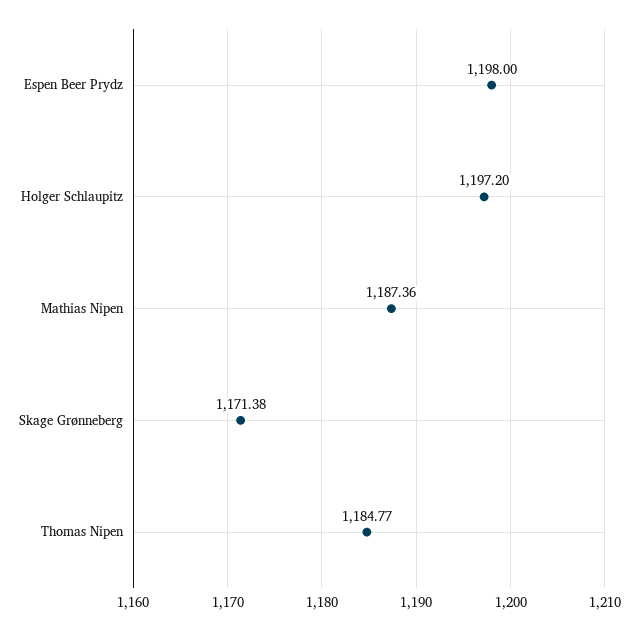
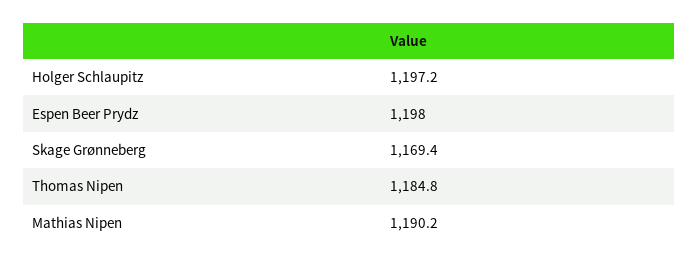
  {
    "Espen Beer Prydz": 1198,
    "Holger Schlaupitz": 1197.2,
-   "Mathias Nipen": 1187.36,
+   "Mathias Nipen": 1190.2,
-   "Skage Grønneberg": 1171.38,
+   "Skage Grønneberg": 1169.4,
    "Thomas Nipen": 1184.77
  }

